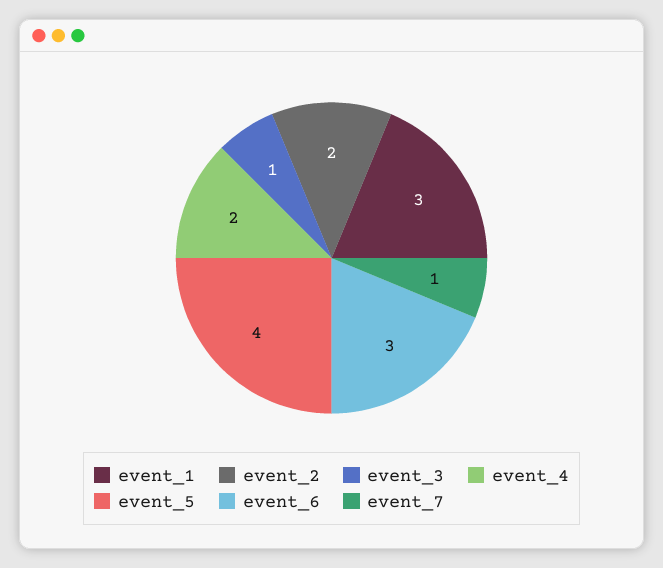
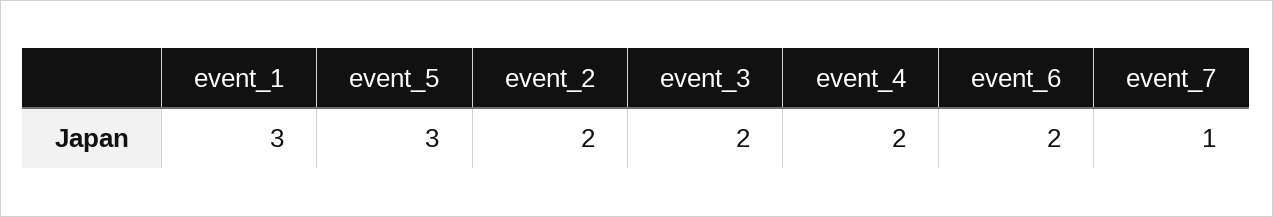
  {
    "event_1": 3,
    "event_2": 2,
-   "event_3": 1,
+   "event_3": 2,
    "event_4": 2,
-   "event_5": 4,
+   "event_5": 3,
-   "event_6": 3,
+   "event_6": 2,
    "event_7": 1
  }

